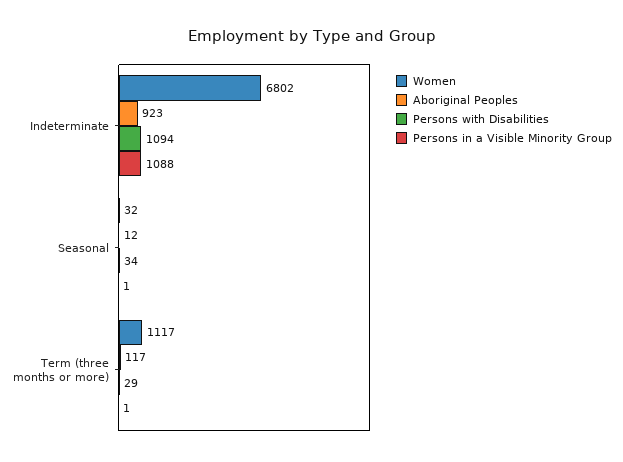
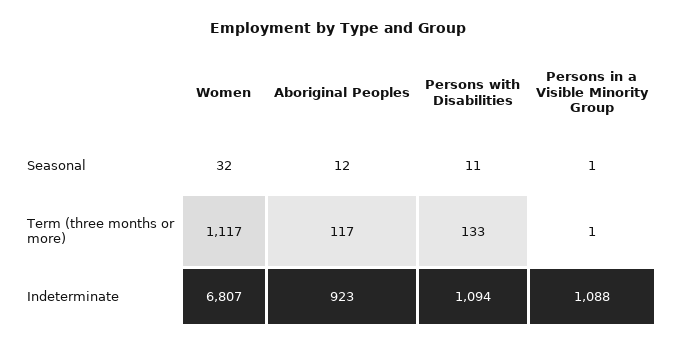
  {
    "Women": {
-     "Indeterminate": 6802,
+     "Indeterminate": 6807,
      "Seasonal": 32,
      "Term (three months or more)": 1117
    },
    "Aboriginal Peoples": {
      "Indeterminate": 923,
      "Seasonal": 12,
      "Term (three months or more)": 117
    },
    "Persons with Disabilities": {
      "Indeterminate": 1094,
-     "Seasonal": 34,
+     "Seasonal": 11,
-     "Term (three months or more)": 29
+     "Term (three months or more)": 133
    },
    "Persons in a Visible Minority Group": {
      "Indeterminate": 1088,
      "Seasonal": 1,
      "Term (three months or more)": 1
    }
  }

